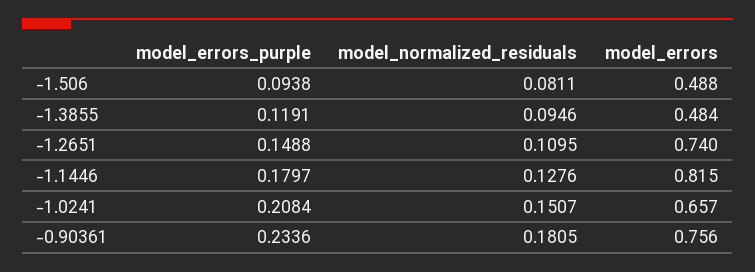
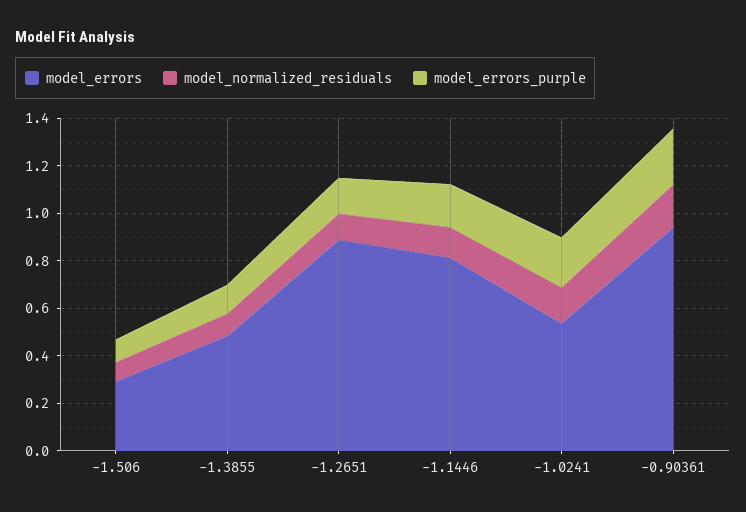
  {
    "model_errors_purple": {
      "-1.506": 0.0938,
      "-1.3855": 0.1191,
      "-1.2651": 0.1488,
      "-1.1446": 0.1797,
      "-1.0241": 0.2084,
      "-0.90361": 0.2336
    },
    "model_normalized_residuals": {
      "-1.506": 0.0811,
      "-1.3855": 0.0946,
      "-1.2651": 0.1095,
      "-1.1446": 0.1276,
      "-1.0241": 0.1507,
      "-0.90361": 0.1805
    },
    "model_errors": {
-     "-1.506": 0.488,
+     "-1.506": 0.3,
      "-1.3855": 0.484,
-     "-1.2651": 0.74,
+     "-1.2651": 0.9,
      "-1.1446": 0.815,
-     "-1.0241": 0.657,
+     "-1.0241": 0.55,
-     "-0.90361": 0.756
+     "-0.90361": 0.95
    }
  }

